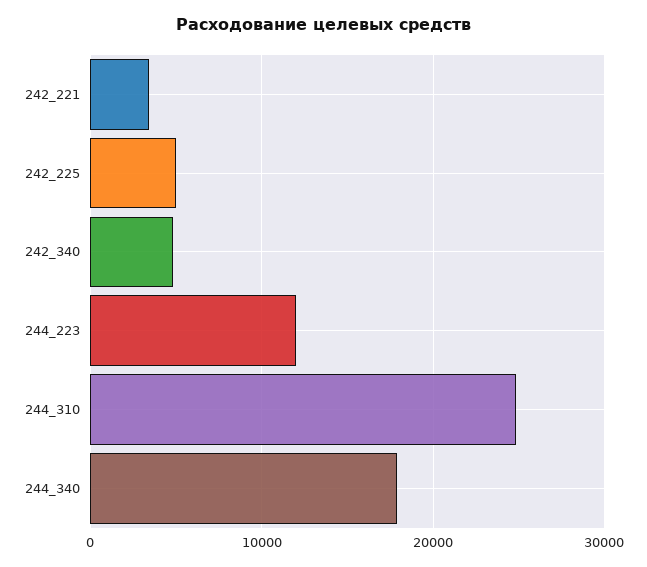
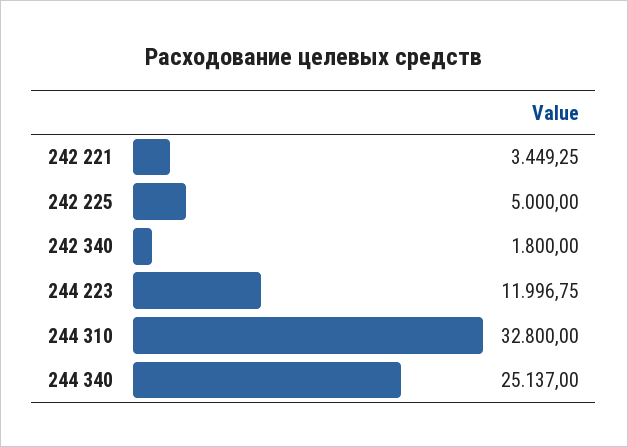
  {
    "242_221": 3449.25,
    "242_225": 5000,
-   "242_340": 5000,
+   "242_340": 1800,
    "244_223": 11996.75,
-   "244_310": 25000,
+   "244_310": 32800,
-   "244_340": 18000
+   "244_340": 25137
  }

